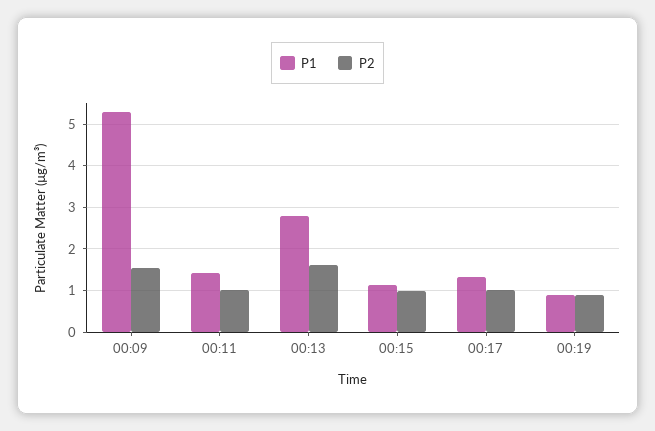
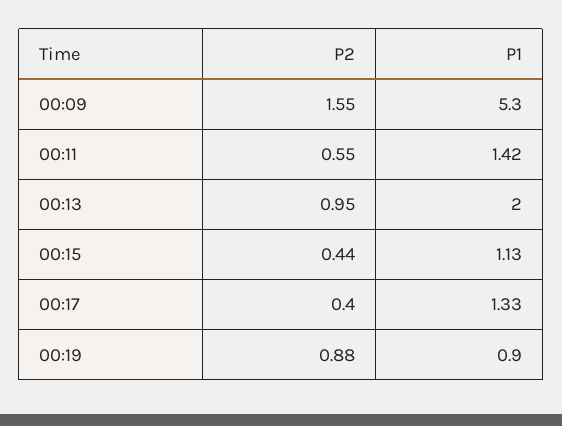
  {
    "P1": {
      "00:09": 5.3,
      "00:11": 1.42,
-     "00:13": 2.8,
+     "00:13": 2,
      "00:15": 1.13,
      "00:17": 1.33,
      "00:19": 0.9
    },
    "P2": {
      "00:09": 1.55,
-     "00:11": 1,
+     "00:11": 0.55,
-     "00:13": 1.6,
+     "00:13": 0.95,
-     "00:15": 1,
+     "00:15": 0.44,
-     "00:17": 1,
+     "00:17": 0.4,
      "00:19": 0.88
    }
  }

